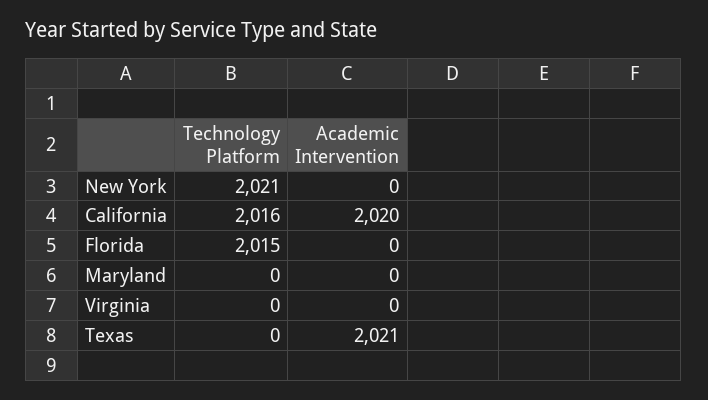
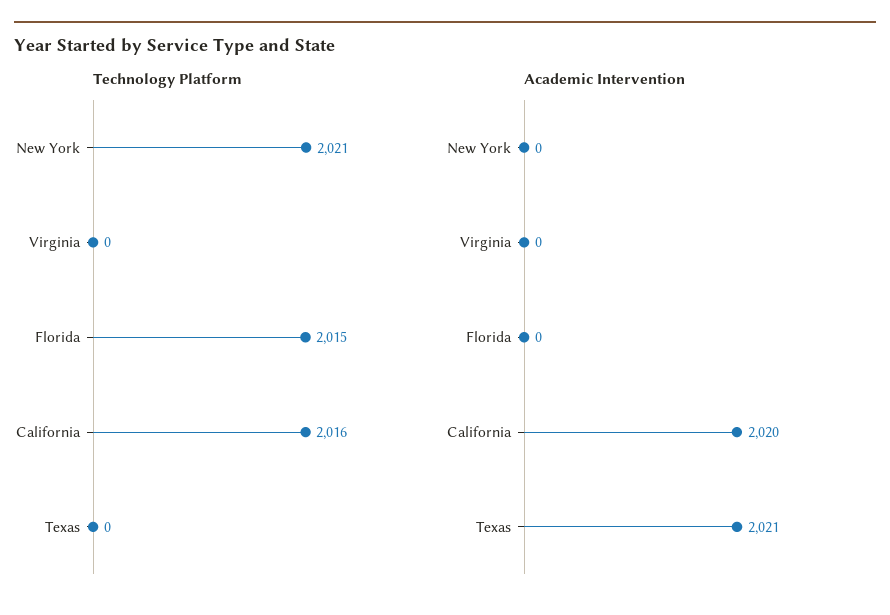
  {
    "Technology Platform": {
      "New York": 2021,
      "California": 2016,
      "Florida": 2015,
-     "Maryland": 0,
      "Virginia": 0,
      "Texas": 0
    },
    "Academic Intervention": {
      "New York": 0,
      "California": 2020,
      "Florida": 0,
-     "Maryland": 0,
      "Virginia": 0,
      "Texas": 2021
    }
  }

